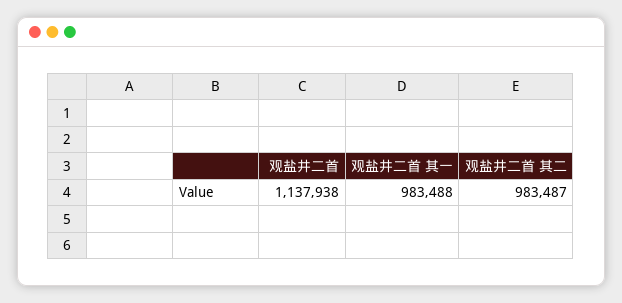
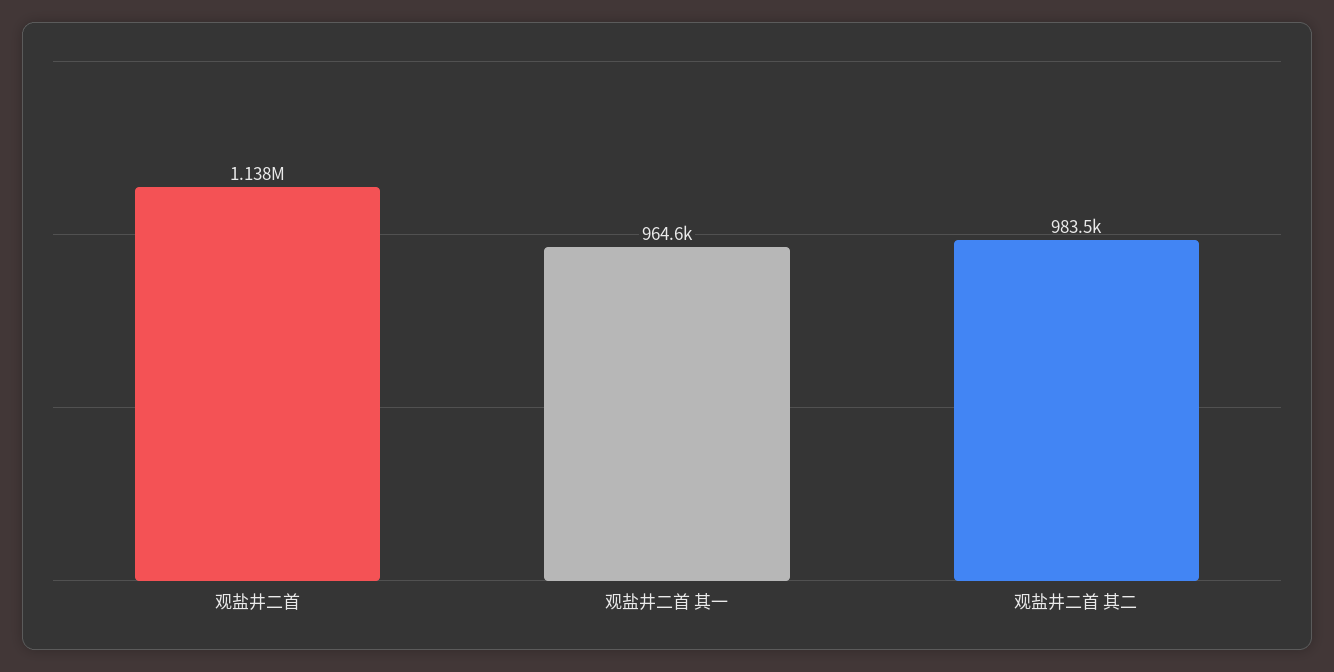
  {
    "观盐井二首": 1137938,
-   "观盐井二首 其一": 983488,
+   "观盐井二首 其一": 964600,
    "观盐井二首 其二": 983487
  }

